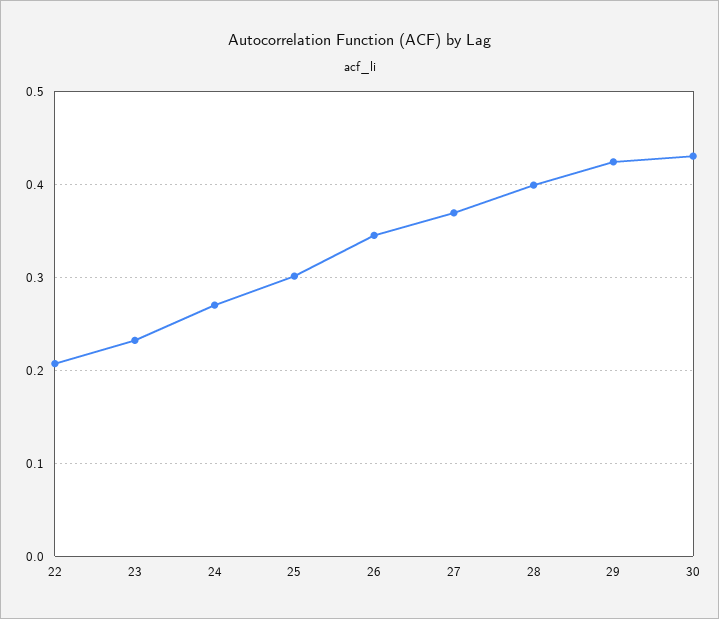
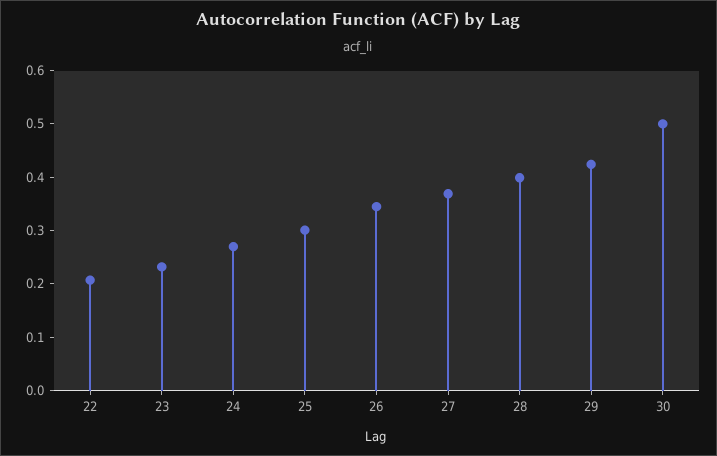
  {
    "22": 0.21,
    "23": 0.23,
    "24": 0.27,
    "25": 0.3,
    "26": 0.35,
    "27": 0.37,
    "28": 0.4,
    "29": 0.42,
-   "30": 0.43
+   "30": 0.5
  }

